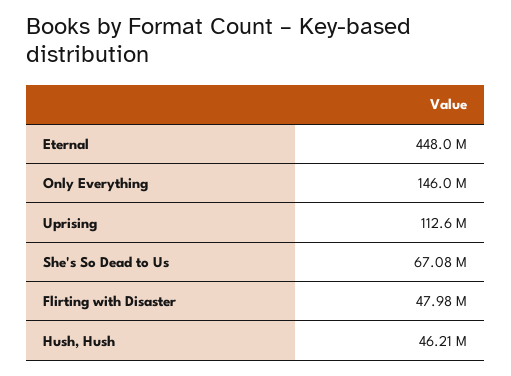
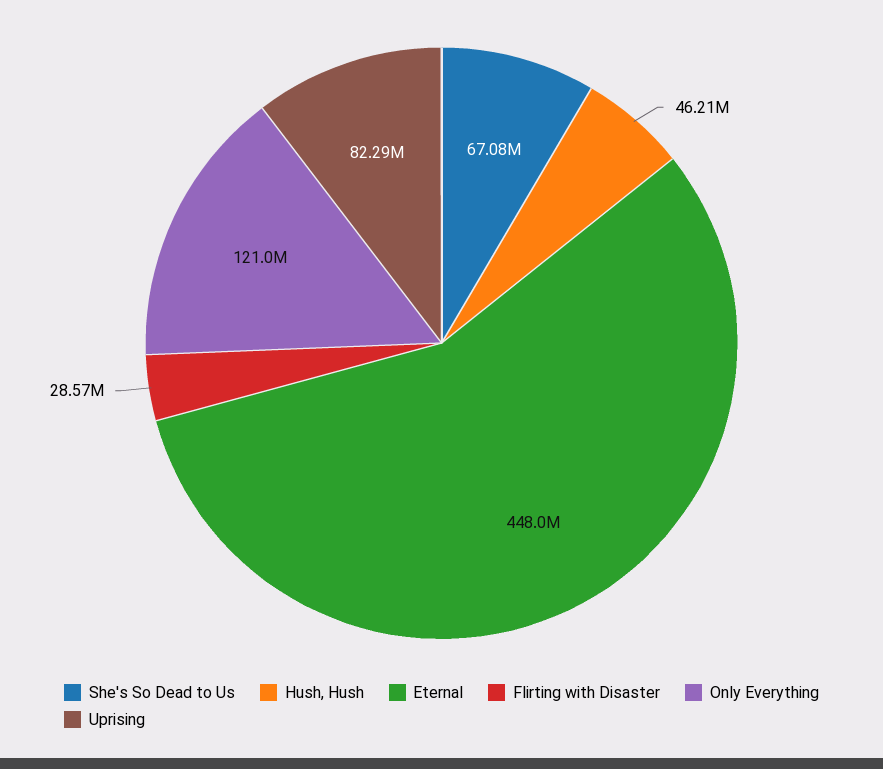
  {
    "Eternal": 448000000,
-   "Only Everything": 146000000,
+   "Only Everything": 121000000,
-   "Uprising": 112600000,
+   "Uprising": 82290000,
    "She's So Dead to Us": 67080000,
-   "Flirting with Disaster": 47980000,
+   "Flirting with Disaster": 28570000,
    "Hush, Hush": 46210000
  }

